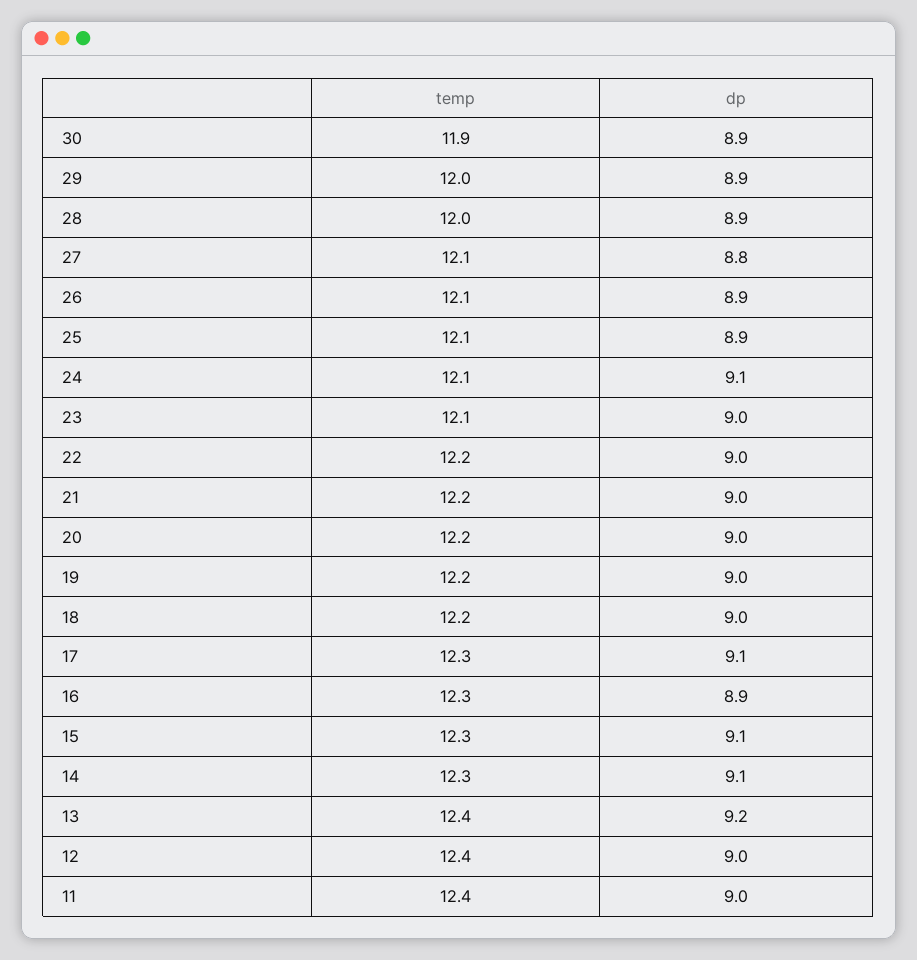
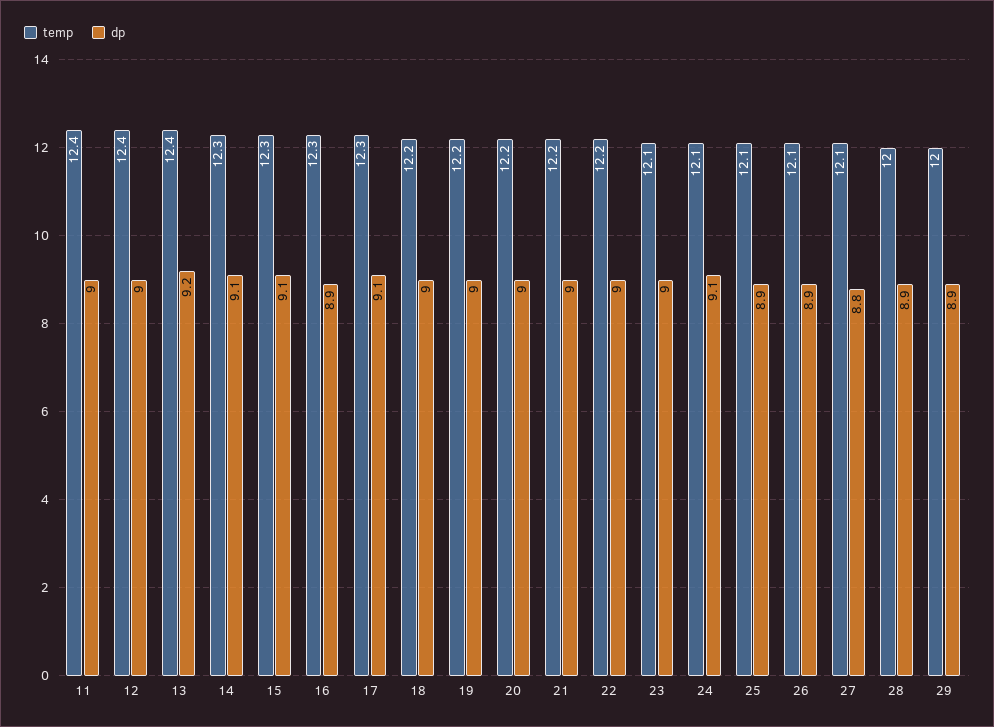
  {
    "temp": {
-     "30": 11.9,
      "29": 12,
      "28": 12,
      "27": 12.1,
      "26": 12.1,
      "25": 12.1,
      "24": 12.1,
      "23": 12.1,
      "22": 12.2,
      "21": 12.2,
      "20": 12.2,
      "19": 12.2,
      "18": 12.2,
      "17": 12.3,
      "16": 12.3,
      "15": 12.3,
      "14": 12.3,
      "13": 12.4,
      "12": 12.4,
      "11": 12.4
    },
    "dp": {
-     "30": 8.9,
      "29": 8.9,
      "28": 8.9,
      "27": 8.8,
      "26": 8.9,
      "25": 8.9,
      "24": 9.1,
      "23": 9,
      "22": 9,
      "21": 9,
      "20": 9,
      "19": 9,
      "18": 9,
      "17": 9.1,
      "16": 8.9,
      "15": 9.1,
      "14": 9.1,
      "13": 9.2,
      "12": 9,
      "11": 9
    }
  }

